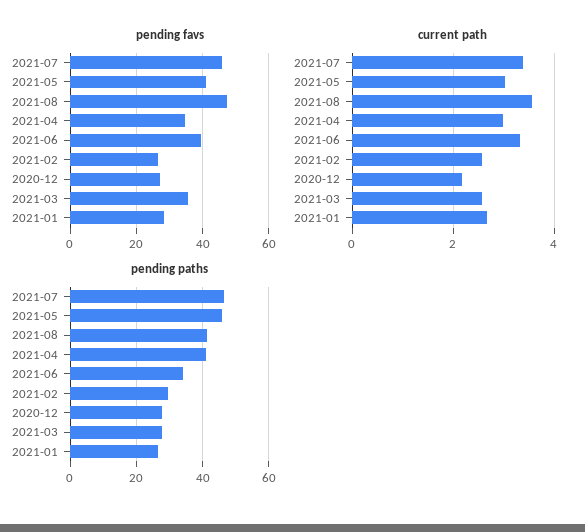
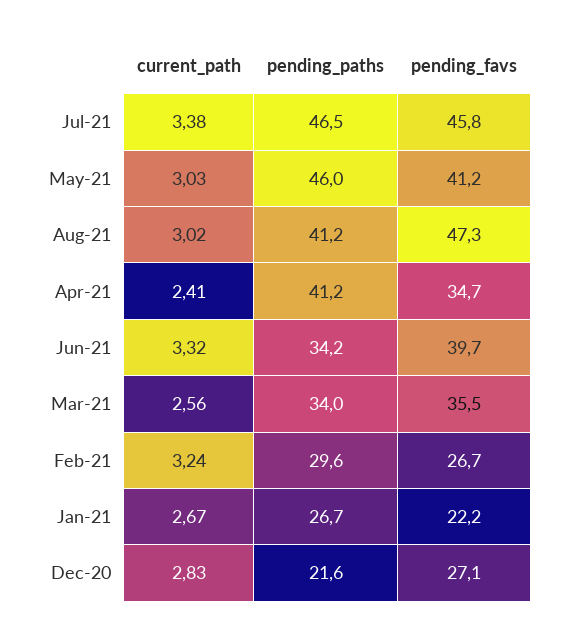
  {
    "pending favs": {
      "2021-07": 45.8,
      "2021-05": 41.2,
      "2021-08": 47.3,
      "2021-04": 34.7,
      "2021-06": 39.7,
      "2021-02": 26.7,
      "2020-12": 27.1,
      "2021-03": 35.5,
-     "2021-01": 28
+     "2021-01": 22.2
    },
    "current path": {
      "2021-07": 3.38,
      "2021-05": 3.03,
-     "2021-08": 3.6,
+     "2021-08": 3.02,
-     "2021-04": 3,
+     "2021-04": 2.41,
      "2021-06": 3.32,
-     "2021-02": 2.6,
+     "2021-02": 3.24,
-     "2020-12": 2.2,
+     "2020-12": 2.83,
      "2021-03": 2.56,
      "2021-01": 2.67
    },
    "pending paths": {
      "2021-07": 46.5,
      "2021-05": 46,
      "2021-08": 41.2,
      "2021-04": 41.2,
      "2021-06": 34.2,
      "2021-02": 29.6,
-     "2020-12": 28,
+     "2020-12": 21.6,
-     "2021-03": 28,
+     "2021-03": 34,
      "2021-01": 26.7
    }
  }

